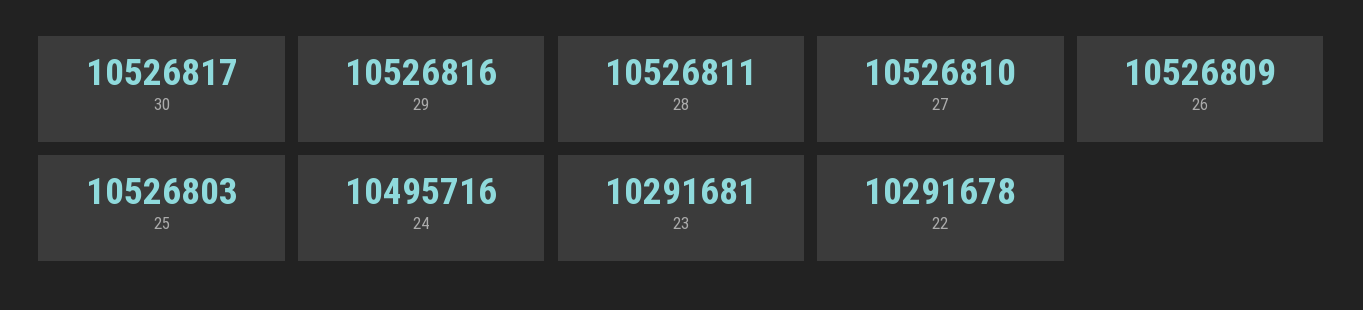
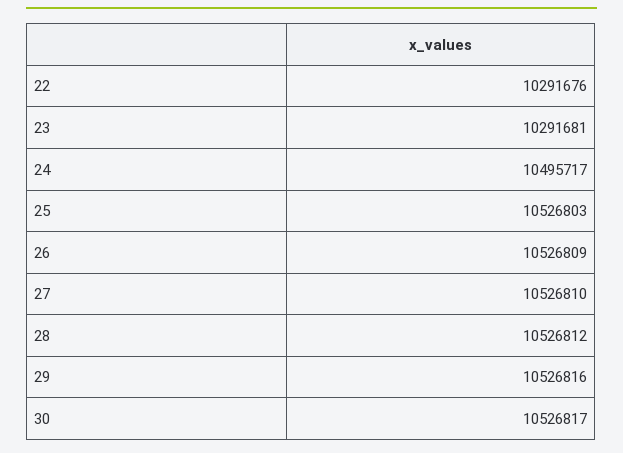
  {
    "30": 10526817,
    "29": 10526816,
-   "28": 10526811,
+   "28": 10526812,
    "27": 10526810,
    "26": 10526809,
    "25": 10526803,
-   "24": 10495716,
+   "24": 10495717,
    "23": 10291681,
-   "22": 10291678
+   "22": 10291676
  }

